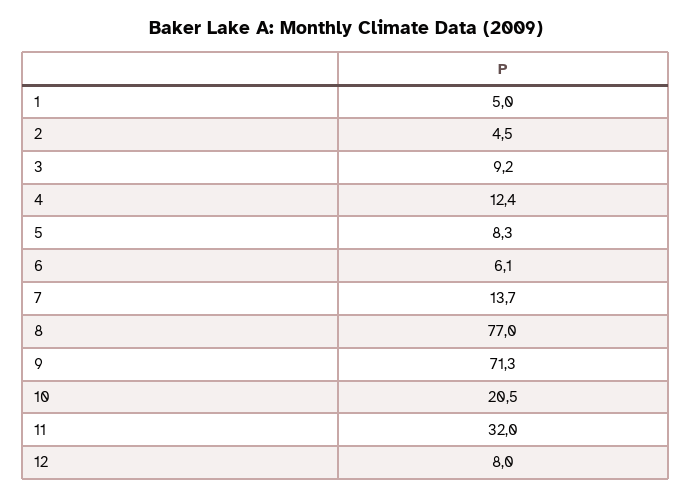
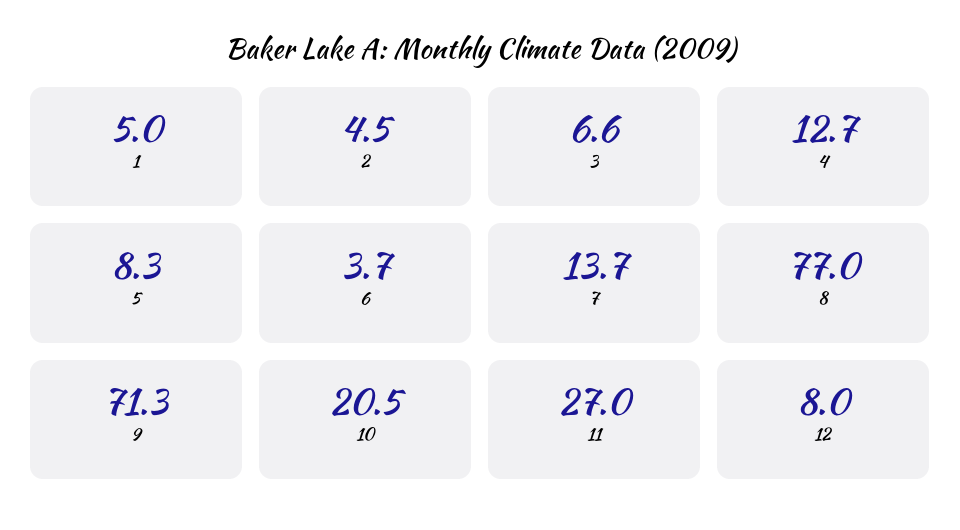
  {
    "1": 5,
    "2": 4.5,
-   "3": 9.2,
+   "3": 6.6,
-   "4": 12.4,
+   "4": 12.7,
    "5": 8.3,
-   "6": 6.1,
+   "6": 3.7,
    "7": 13.7,
    "8": 77,
    "9": 71.3,
    "10": 20.5,
-   "11": 32,
+   "11": 27,
    "12": 8
  }

